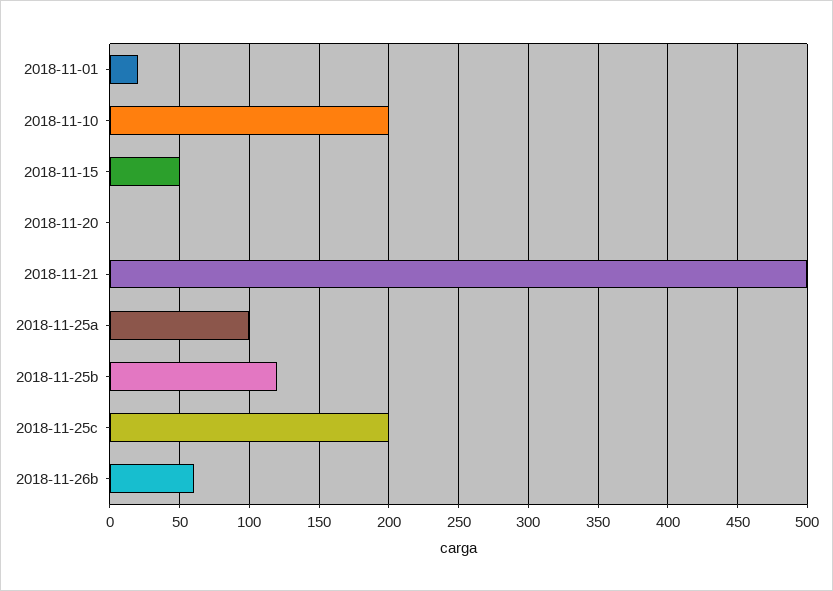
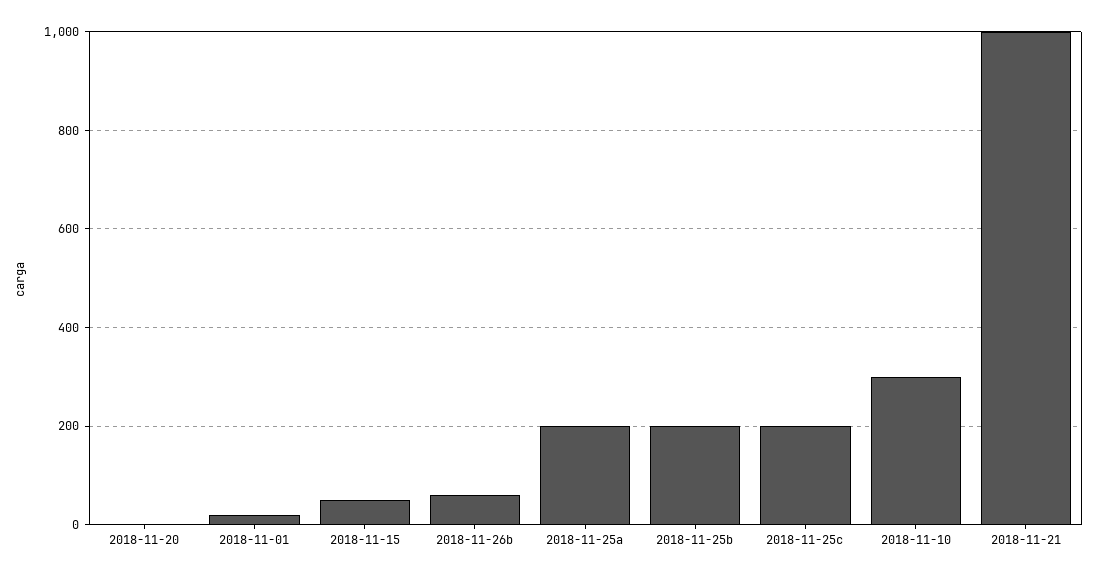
  {
    "2018-11-01": 20,
-   "2018-11-10": 200,
+   "2018-11-10": 300,
    "2018-11-15": 50,
    "2018-11-20": 0,
-   "2018-11-21": 500,
+   "2018-11-21": 1000,
-   "2018-11-25a": 100,
+   "2018-11-25a": 200,
-   "2018-11-25b": 120,
+   "2018-11-25b": 200,
    "2018-11-25c": 200,
    "2018-11-26b": 60
  }

